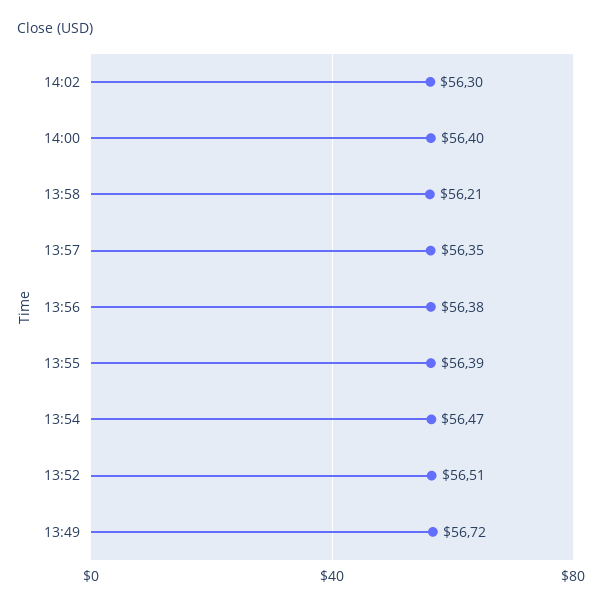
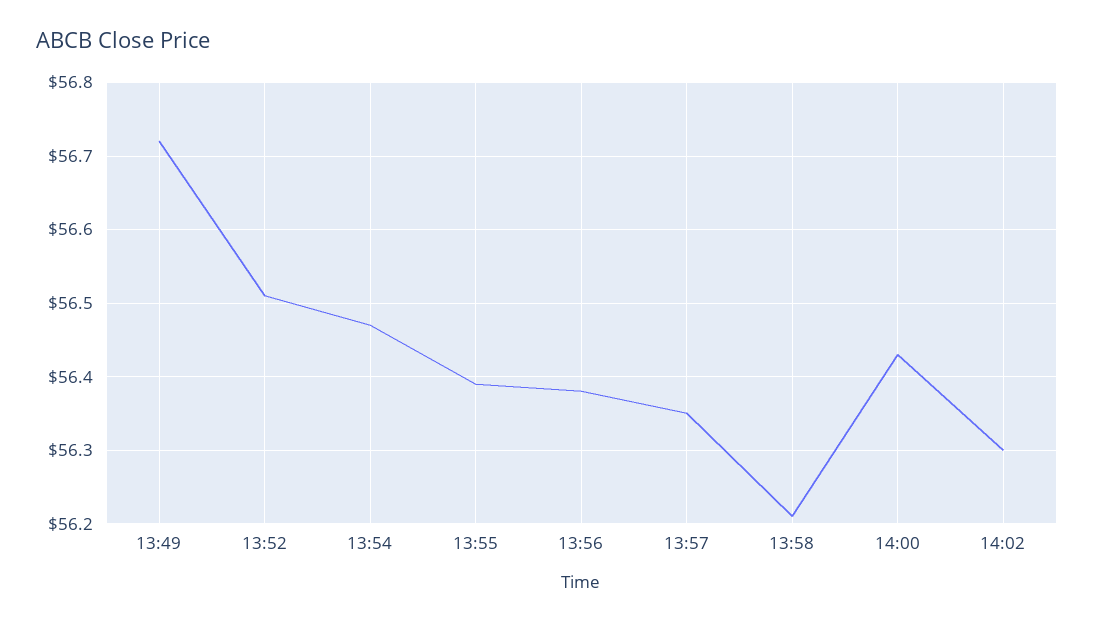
  {
    "14:02": 56.3,
-   "14:00": 56.4,
+   "14:00": 56.43,
    "13:58": 56.21,
    "13:57": 56.35,
    "13:56": 56.38,
    "13:55": 56.39,
    "13:54": 56.47,
    "13:52": 56.51,
    "13:49": 56.72
  }

